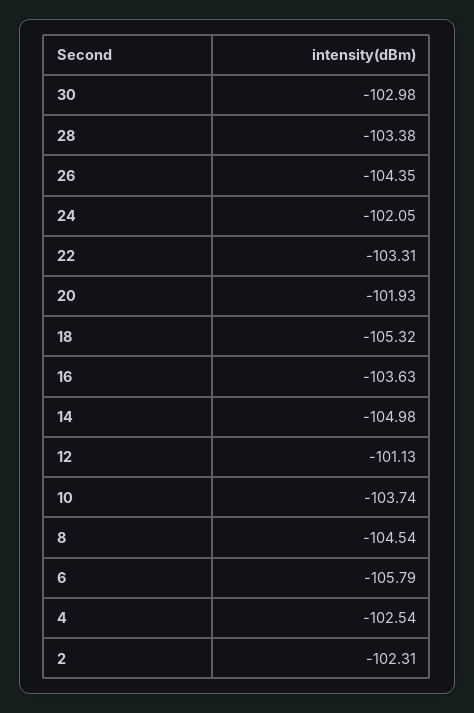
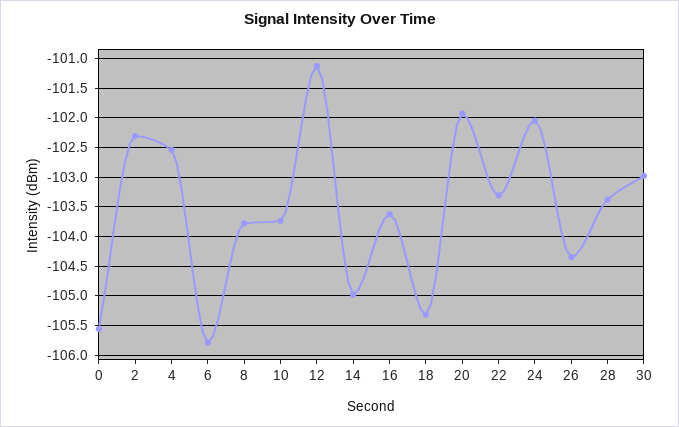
  {
    "30": -102.98,
    "28": -103.38,
    "26": -104.35,
    "24": -102.05,
    "22": -103.31,
    "20": -101.93,
    "18": -105.32,
    "16": -103.63,
    "14": -104.98,
    "12": -101.13,
    "10": -103.74,
-   "8": -104.54,
+   "8": -103.75,
    "6": -105.79,
    "4": -102.54,
-   "2": -102.31
+   "2": -102.31,
+   "0": -105.5
  }

